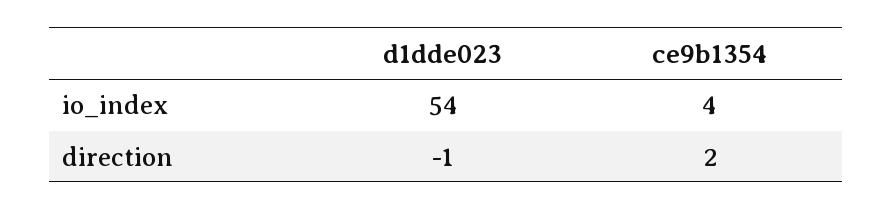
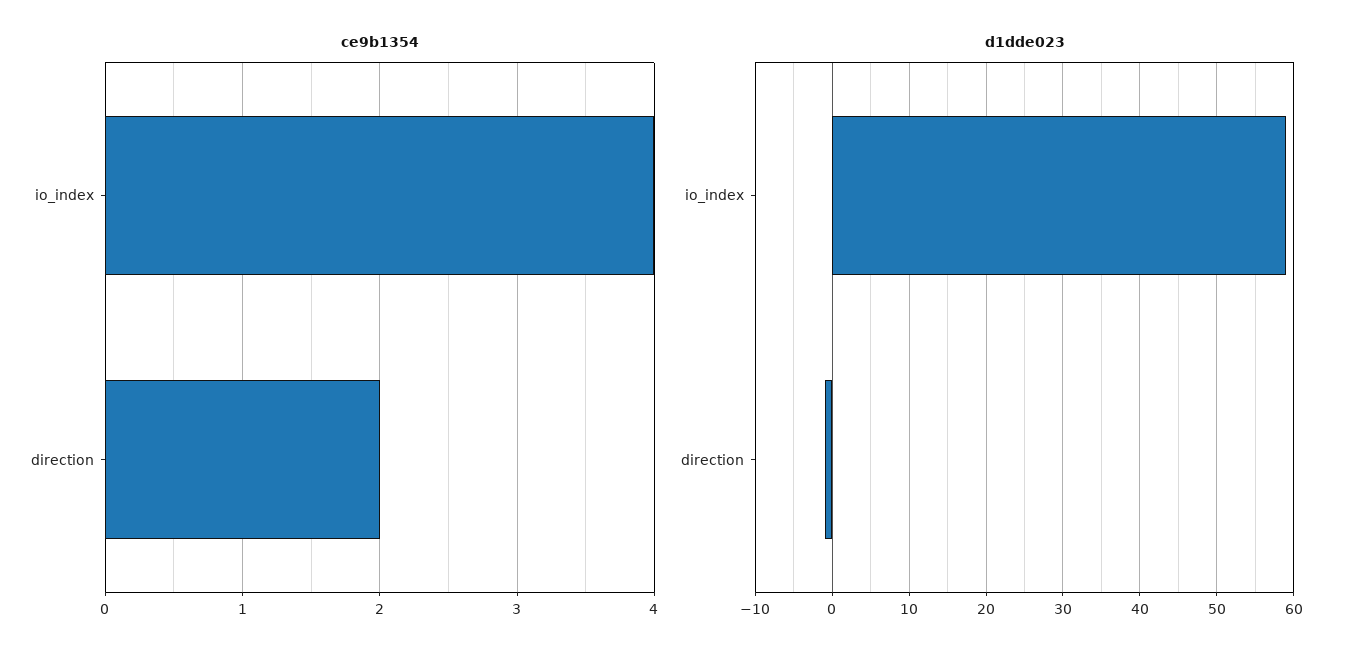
  {
    "d1dde023": {
-     "io_index": 54,
+     "io_index": 59,
      "direction": -1
    },
    "ce9b1354": {
      "io_index": 4,
      "direction": 2
    }
  }

